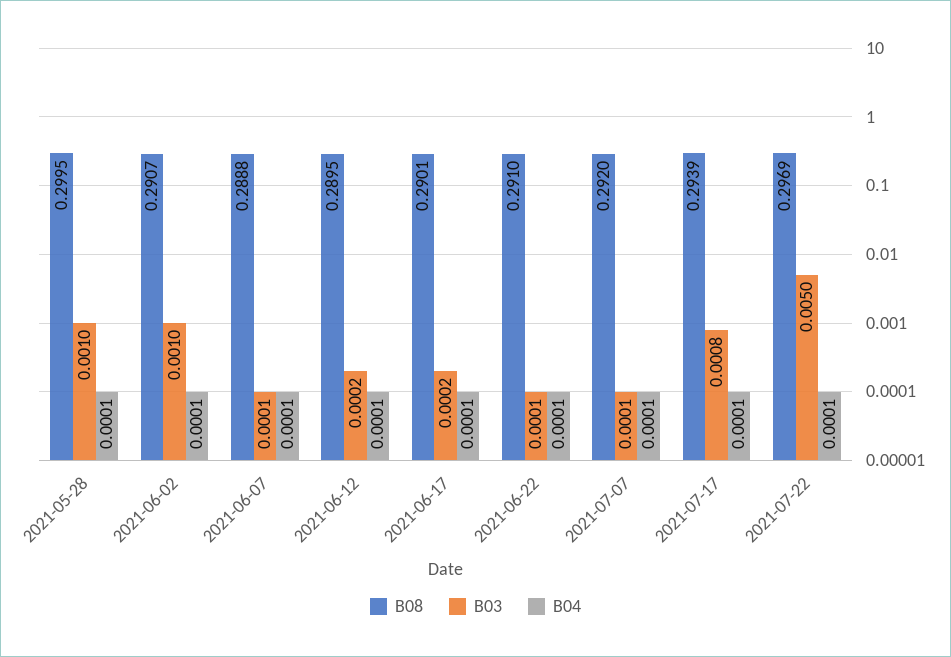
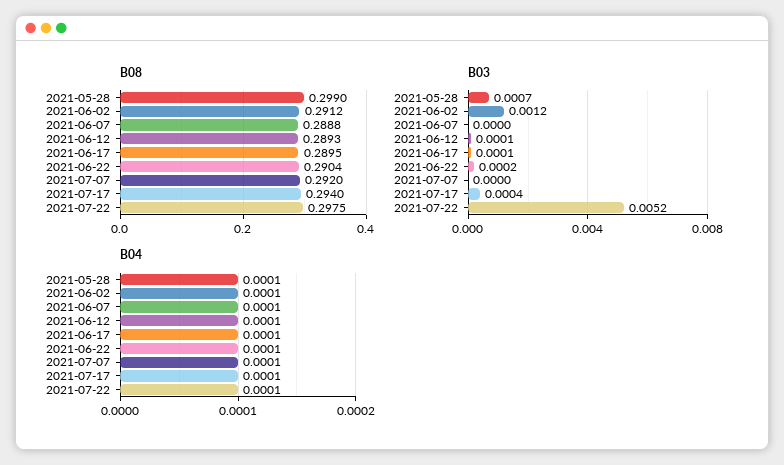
  {
    "B08": {
-     "2021-05-28": 0.2995,
+     "2021-05-28": 0.299,
-     "2021-06-02": 0.2907,
+     "2021-06-02": 0.2912,
      "2021-06-07": 0.2888,
-     "2021-06-12": 0.2895,
+     "2021-06-12": 0.2893,
-     "2021-06-17": 0.2901,
+     "2021-06-17": 0.2895,
-     "2021-06-22": 0.291,
+     "2021-06-22": 0.2904,
      "2021-07-07": 0.292,
-     "2021-07-17": 0.2939,
+     "2021-07-17": 0.294,
-     "2021-07-22": 0.2969
+     "2021-07-22": 0.2975
    },
    "B03": {
-     "2021-05-28": 0.001,
+     "2021-05-28": 0.0007,
-     "2021-06-02": 0.001,
+     "2021-06-02": 0.0012,
-     "2021-06-07": 0.0001,
+     "2021-06-07": 0,
-     "2021-06-12": 0.0002,
+     "2021-06-12": 0.0001,
-     "2021-06-17": 0.0002,
+     "2021-06-17": 0.0001,
-     "2021-06-22": 0.0001,
+     "2021-06-22": 0.0002,
-     "2021-07-07": 0.0001,
+     "2021-07-07": 0,
-     "2021-07-17": 0.0008,
+     "2021-07-17": 0.0004,
-     "2021-07-22": 0.005
+     "2021-07-22": 0.0052
    },
    "B04": {
      "2021-05-28": 0.0001,
      "2021-06-02": 0.0001,
      "2021-06-07": 0.0001,
      "2021-06-12": 0.0001,
      "2021-06-17": 0.0001,
      "2021-06-22": 0.0001,
      "2021-07-07": 0.0001,
      "2021-07-17": 0.0001,
      "2021-07-22": 0.0001
    }
  }

